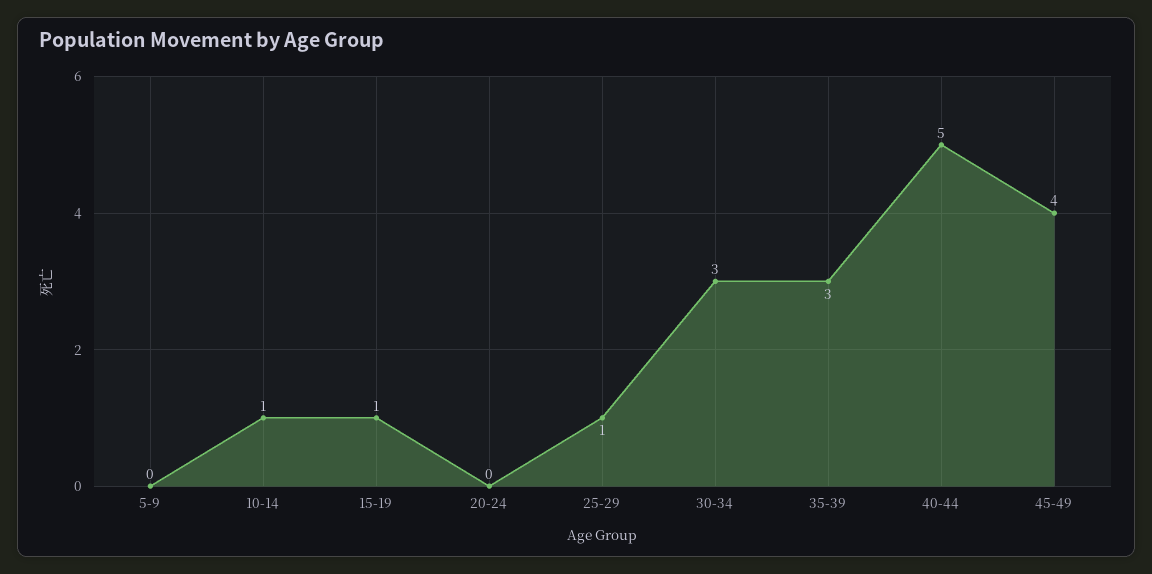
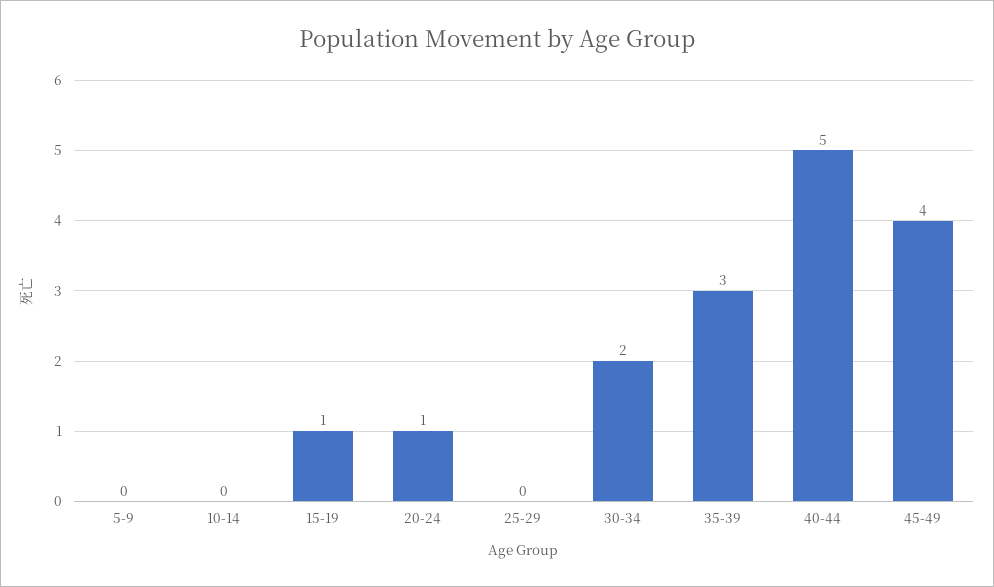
  {
    "5-9": 0,
-   "10-14": 1,
+   "10-14": 0,
    "15-19": 1,
-   "20-24": 0,
+   "20-24": 1,
-   "25-29": 1,
+   "25-29": 0,
-   "30-34": 3,
+   "30-34": 2,
    "35-39": 3,
    "40-44": 5,
    "45-49": 4
  }

